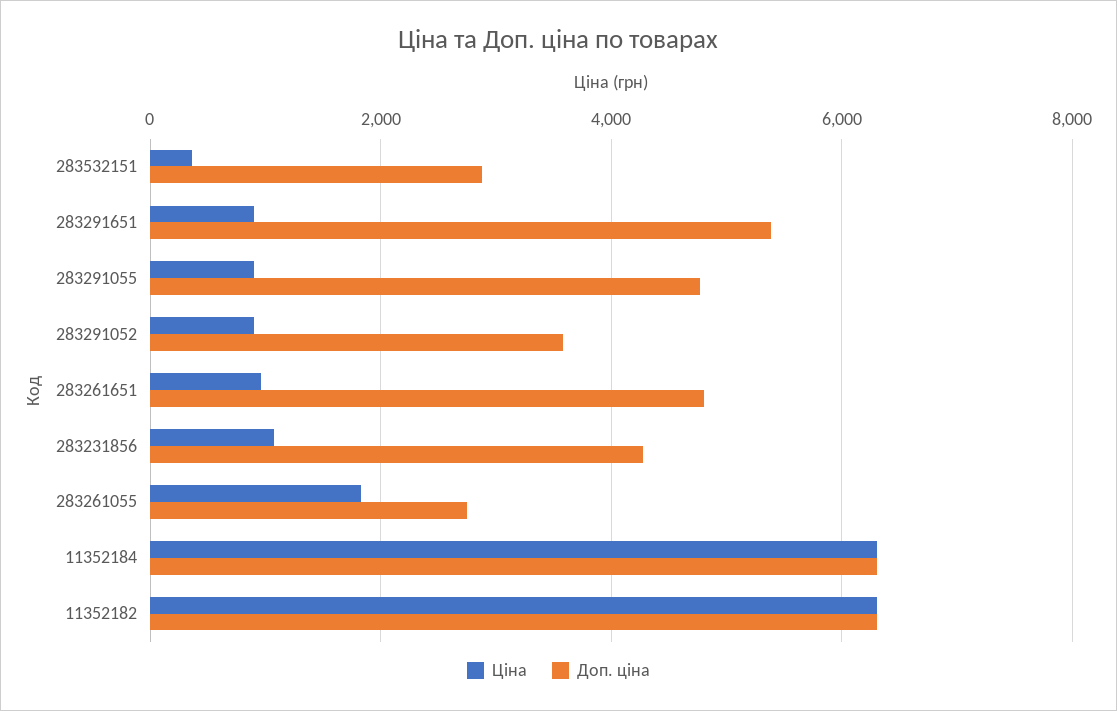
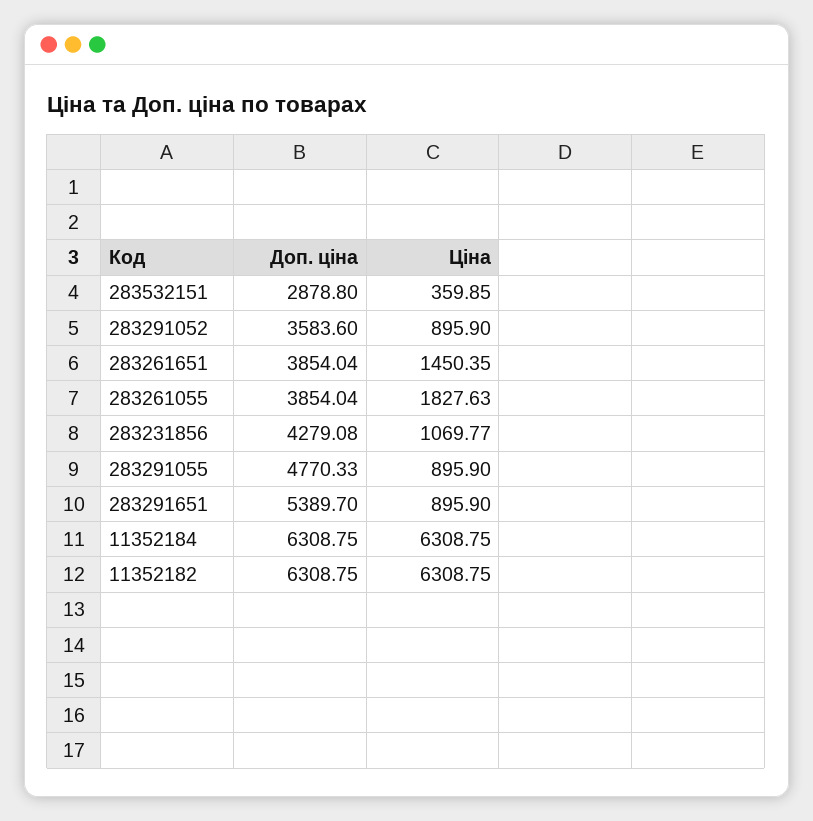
  {
    "Ціна": {
      "283532151": 359.85,
      "283291651": 895.9,
      "283291055": 895.9,
      "283291052": 895.9,
-     "283261651": 1000,
+     "283261651": 1450.35,
      "283231856": 1069.77,
      "283261055": 1827.63,
      "11352184": 6308.75,
      "11352182": 6308.75
    },
    "Доп. ціна": {
      "283532151": 2878.8,
      "283291651": 5389.7,
      "283291055": 4770.33,
      "283291052": 3583.6,
-     "283261651": 4800,
+     "283261651": 3854.04,
      "283231856": 4279.08,
-     "283261055": 2800,
+     "283261055": 3854.04,
      "11352184": 6308.75,
      "11352182": 6308.75
    }
  }

